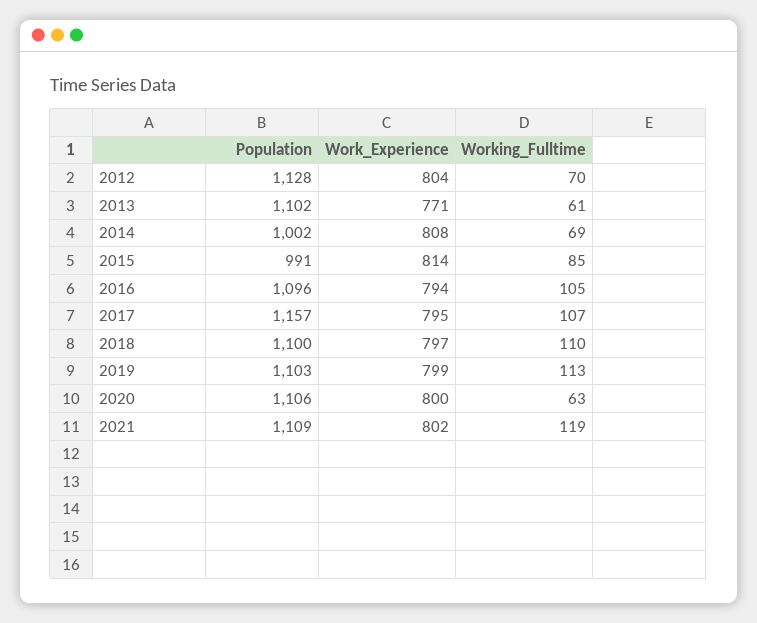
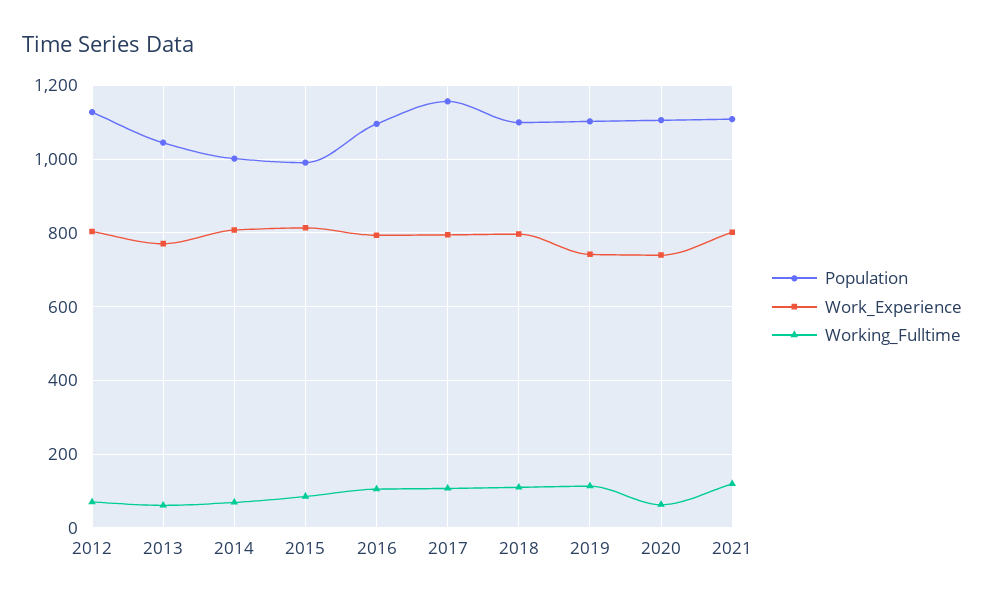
  {
    "Population": {
      "2012": 1128,
-     "2013": 1102,
+     "2013": 1040,
      "2014": 1002,
      "2015": 991,
      "2016": 1096,
      "2017": 1157,
      "2018": 1100,
      "2019": 1103,
      "2020": 1106,
      "2021": 1109
    },
    "Work_Experience": {
      "2012": 804,
      "2013": 771,
      "2014": 808,
      "2015": 814,
      "2016": 794,
      "2017": 795,
      "2018": 797,
-     "2019": 799,
+     "2019": 740,
-     "2020": 800,
+     "2020": 740,
      "2021": 802
    },
    "Working_Fulltime": {
      "2012": 70,
      "2013": 61,
      "2014": 69,
      "2015": 85,
      "2016": 105,
      "2017": 107,
      "2018": 110,
      "2019": 113,
      "2020": 63,
      "2021": 119
    }
  }

